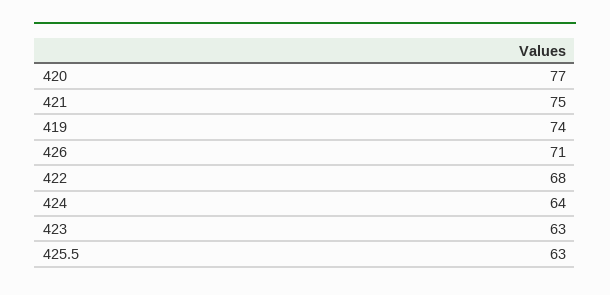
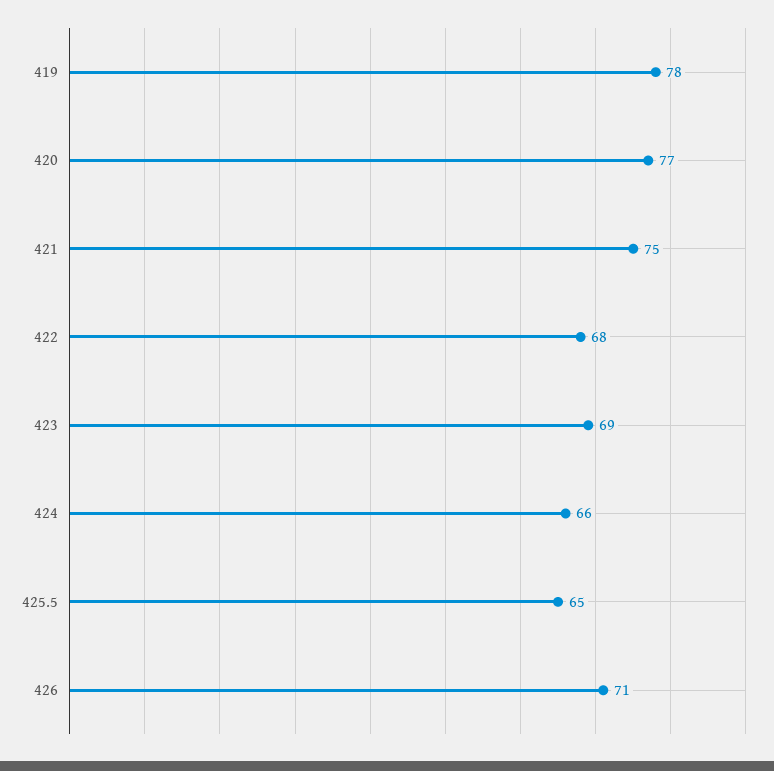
  {
    "420": 77,
    "421": 75,
-   "419": 74,
+   "419": 78,
    "426": 71,
    "422": 68,
-   "424": 64,
+   "424": 66,
-   "423": 63,
+   "423": 69,
-   "425.5": 63
+   "425.5": 65
  }

